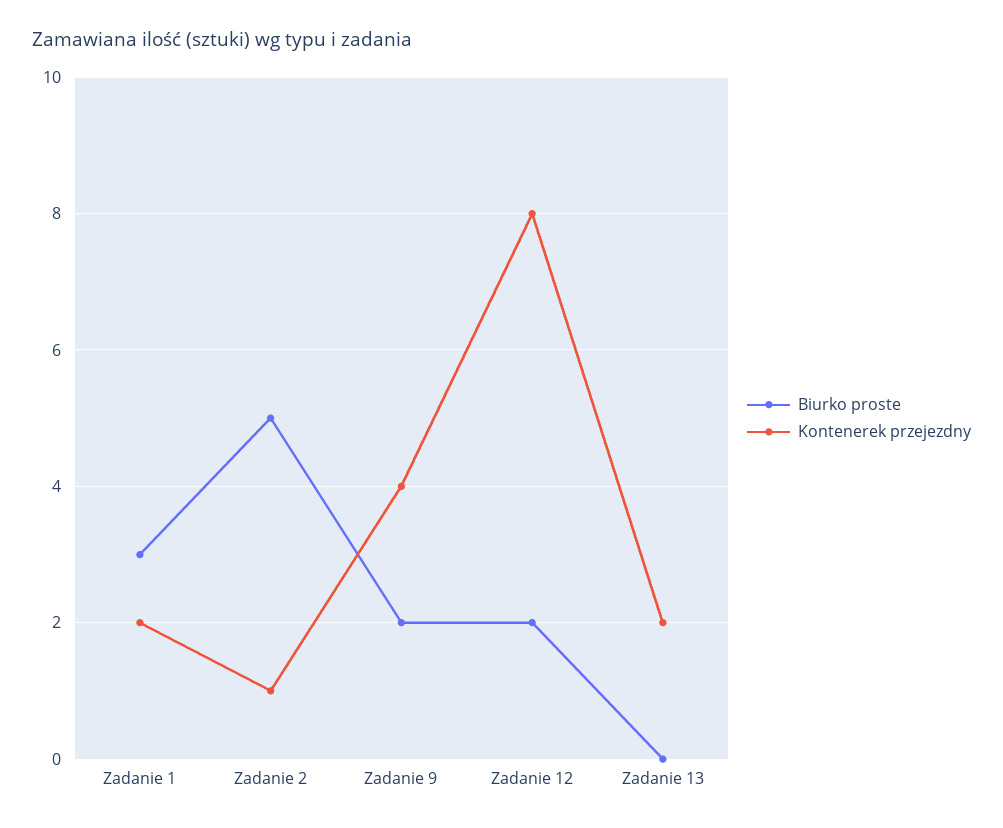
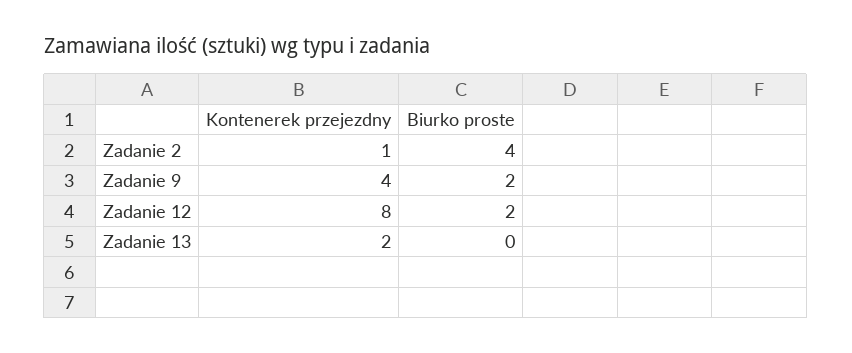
  {
    "Biurko proste": {
-     "Zadanie 1": 3,
-     "Zadanie 2": 5,
+     "Zadanie 2": 4,
      "Zadanie 9": 2,
      "Zadanie 12": 2,
      "Zadanie 13": 0
    },
    "Kontenerek przejezdny": {
-     "Zadanie 1": 2,
      "Zadanie 2": 1,
      "Zadanie 9": 4,
      "Zadanie 12": 8,
      "Zadanie 13": 2
    }
  }

